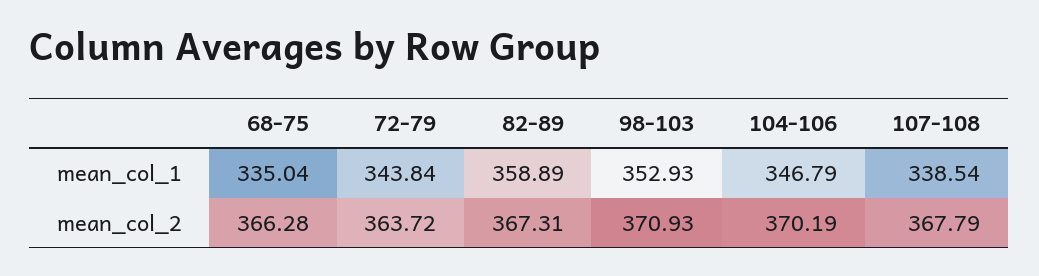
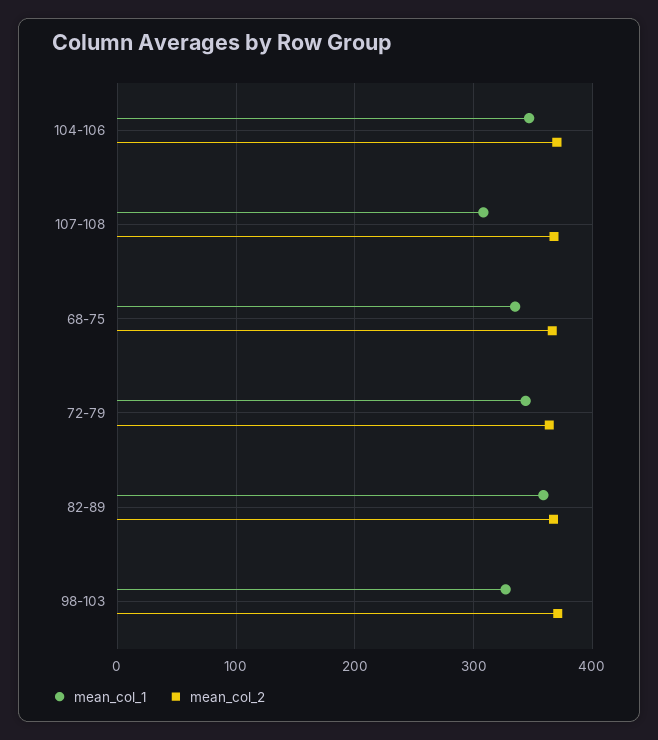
  {
    "mean_col_1": {
      "68-75": 335.04,
      "72-79": 343.84,
      "82-89": 358.89,
-     "98-103": 352.93,
+     "98-103": 330,
      "104-106": 346.79,
-     "107-108": 338.54
+     "107-108": 310
    },
    "mean_col_2": {
      "68-75": 366.28,
      "72-79": 363.72,
      "82-89": 367.31,
      "98-103": 370.93,
      "104-106": 370.19,
      "107-108": 367.79
    }
  }

